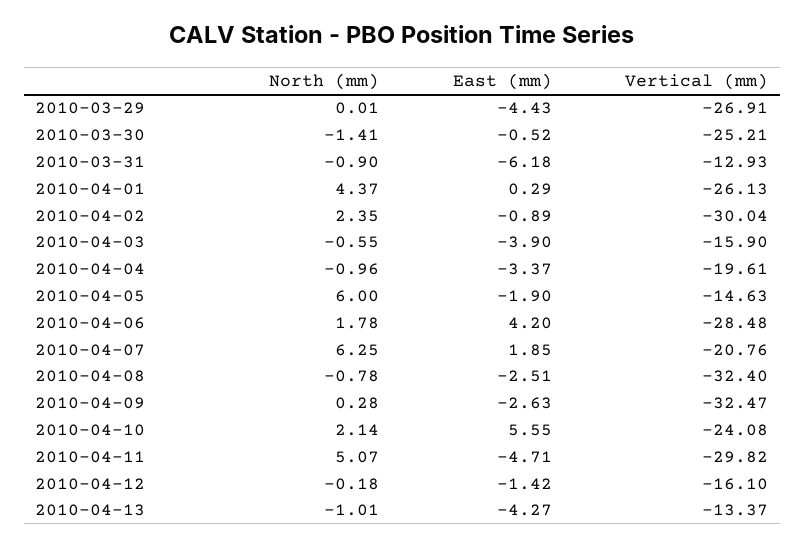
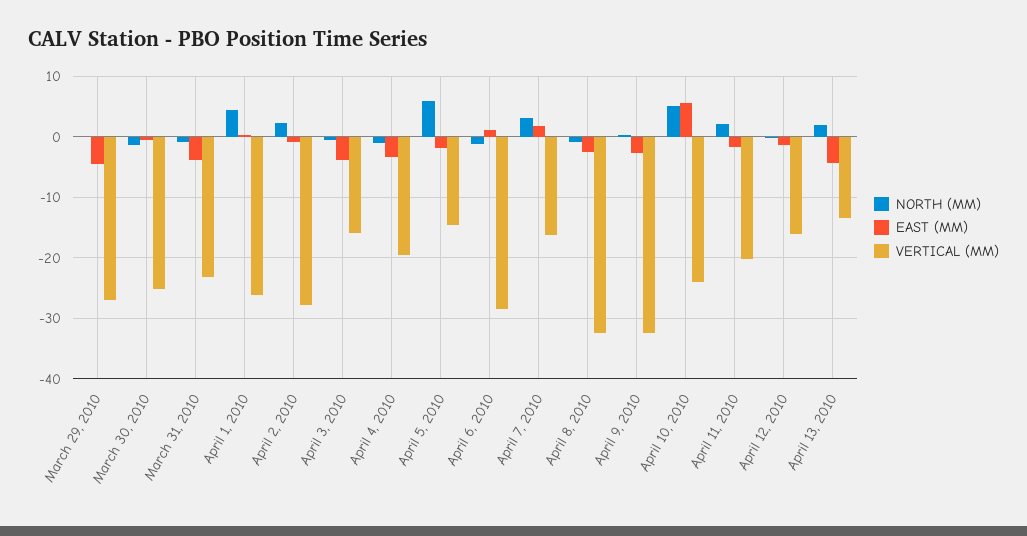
  {
    "North (mm)": {
      "2010-03-29": 0.01,
      "2010-03-30": -1.41,
      "2010-03-31": -0.9,
      "2010-04-01": 4.37,
      "2010-04-02": 2.35,
      "2010-04-03": -0.55,
      "2010-04-04": -0.96,
      "2010-04-05": 6,
-     "2010-04-06": 1.78,
+     "2010-04-06": -1,
-     "2010-04-07": 6.25,
+     "2010-04-07": 3,
      "2010-04-08": -0.78,
      "2010-04-09": 0.28,
-     "2010-04-10": 2.14,
+     "2010-04-10": 5,
-     "2010-04-11": 5.07,
+     "2010-04-11": 2,
      "2010-04-12": -0.18,
-     "2010-04-13": -1.01
+     "2010-04-13": 2
    },
    "East (mm)": {
      "2010-03-29": -4.43,
      "2010-03-30": -0.52,
-     "2010-03-31": -6.18,
+     "2010-03-31": -4,
      "2010-04-01": 0.29,
      "2010-04-02": -0.89,
      "2010-04-03": -3.9,
      "2010-04-04": -3.37,
      "2010-04-05": -1.9,
-     "2010-04-06": 4.2,
+     "2010-04-06": 1,
      "2010-04-07": 1.85,
      "2010-04-08": -2.51,
      "2010-04-09": -2.63,
      "2010-04-10": 5.55,
-     "2010-04-11": -4.71,
+     "2010-04-11": -2,
      "2010-04-12": -1.42,
      "2010-04-13": -4.27
    },
    "Vertical (mm)": {
      "2010-03-29": -26.91,
      "2010-03-30": -25.21,
-     "2010-03-31": -12.93,
+     "2010-03-31": -23,
      "2010-04-01": -26.13,
-     "2010-04-02": -30.04,
+     "2010-04-02": -28,
      "2010-04-03": -15.9,
      "2010-04-04": -19.61,
      "2010-04-05": -14.63,
      "2010-04-06": -28.48,
-     "2010-04-07": -20.76,
+     "2010-04-07": -16,
      "2010-04-08": -32.4,
      "2010-04-09": -32.47,
      "2010-04-10": -24.08,
-     "2010-04-11": -29.82,
+     "2010-04-11": -20,
      "2010-04-12": -16.1,
      "2010-04-13": -13.37
    }
  }

